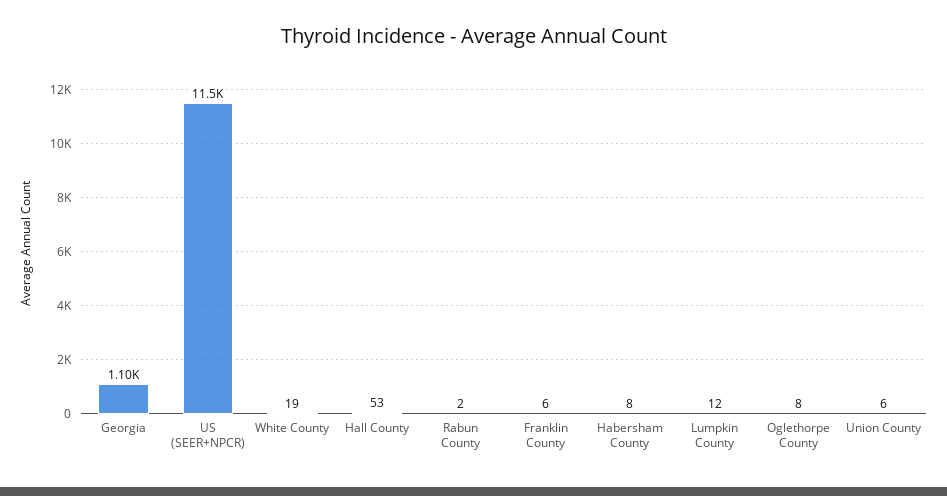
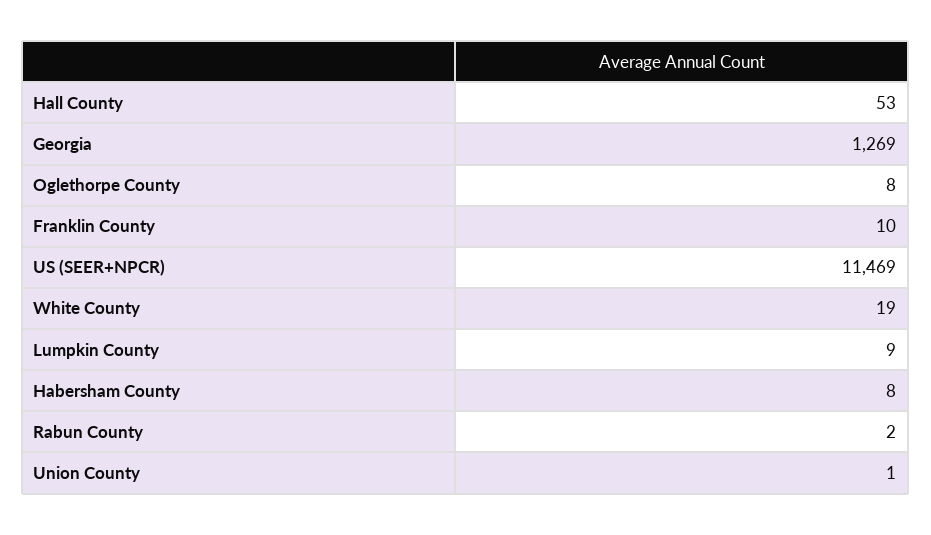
  {
-   "Georgia": 1100,
+   "Georgia": 1269,
    "US (SEER+NPCR)": 11469,
    "White County": 19,
    "Hall County": 53,
    "Rabun County": 2,
-   "Franklin County": 6,
+   "Franklin County": 10,
    "Habersham County": 8,
-   "Lumpkin County": 12,
+   "Lumpkin County": 9,
    "Oglethorpe County": 8,
-   "Union County": 6
+   "Union County": 1
  }

